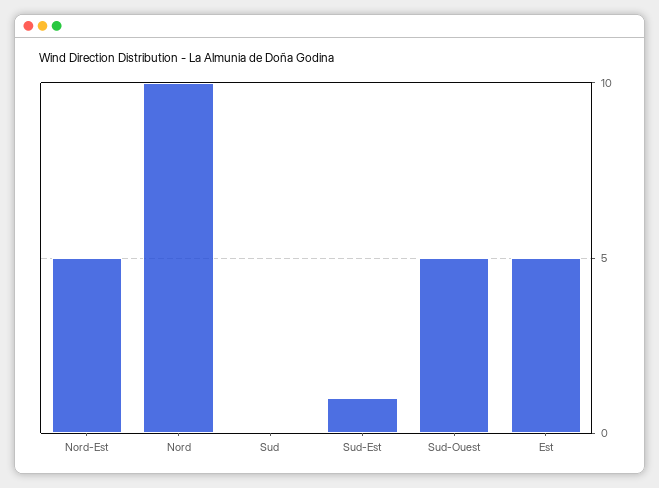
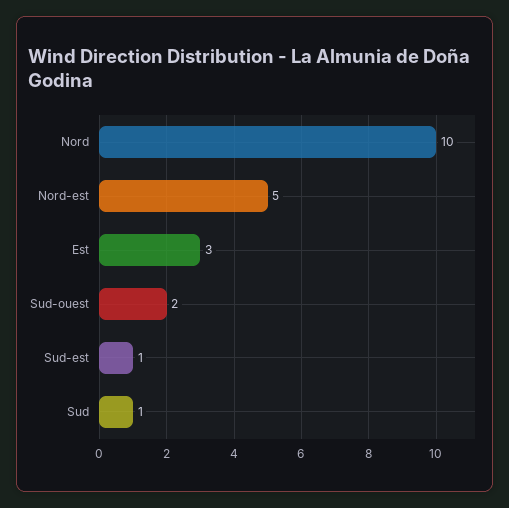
  {
    "Nord-Est": 5,
    "Nord": 10,
-   "Sud": 0,
+   "Sud": 1,
    "Sud-Est": 1,
-   "Sud-Ouest": 5,
+   "Sud-Ouest": 2,
-   "Est": 5
+   "Est": 3
  }

